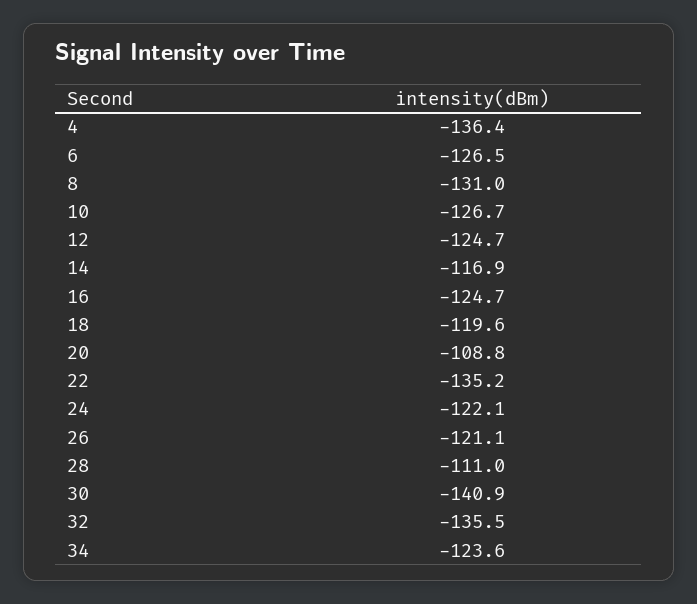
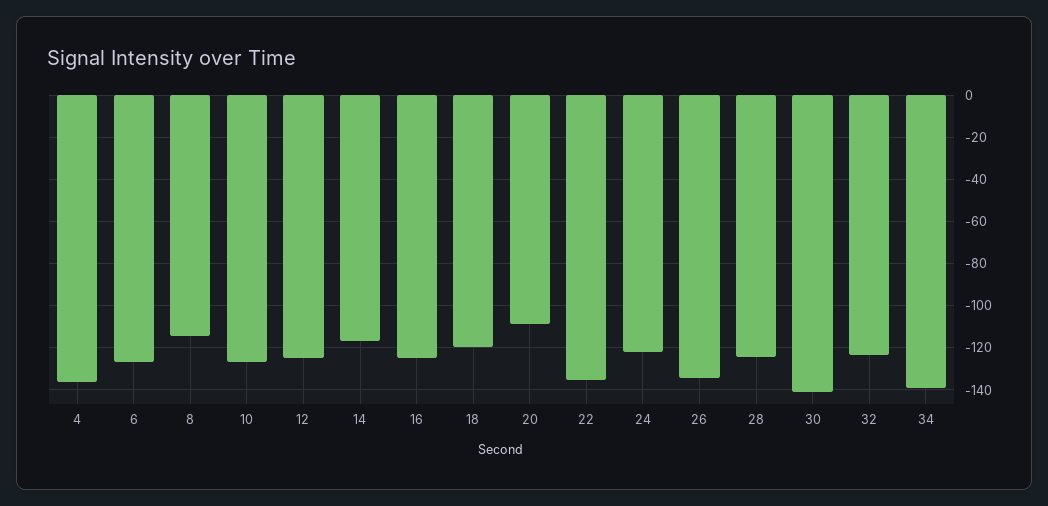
  {
    "4": -136.4,
    "6": -126.5,
-   "8": -131,
+   "8": -115,
    "10": -126.7,
    "12": -124.7,
    "14": -116.9,
    "16": -124.7,
    "18": -119.6,
    "20": -108.8,
    "22": -135.2,
    "24": -122.1,
-   "26": -121.1,
+   "26": -135,
-   "28": -111,
+   "28": -125,
    "30": -140.9,
-   "32": -135.5,
+   "32": -125,
-   "34": -123.6
+   "34": -140
  }

